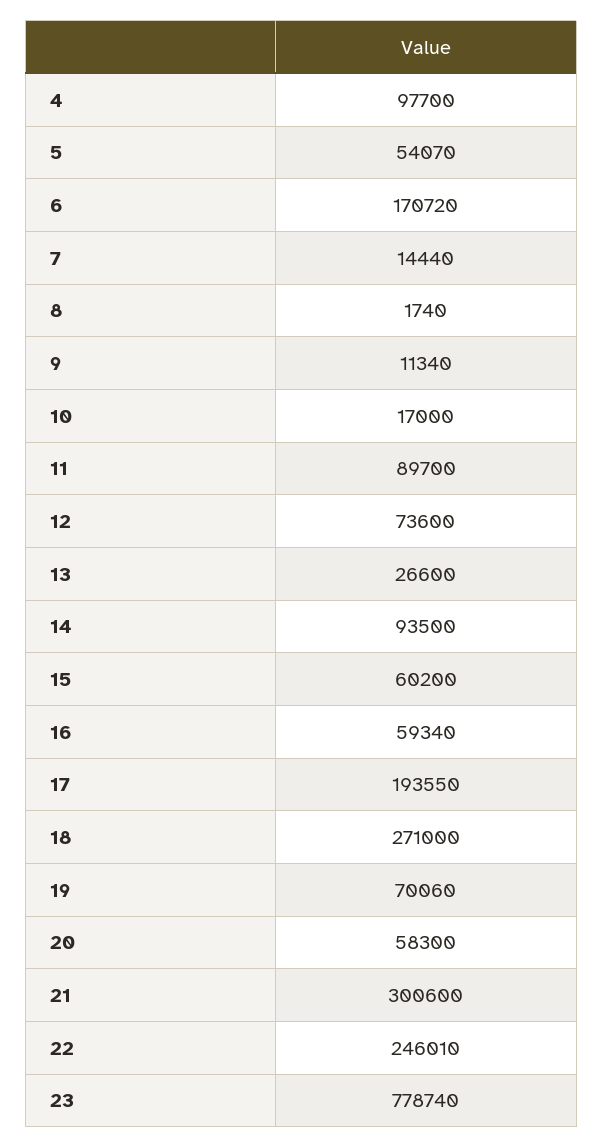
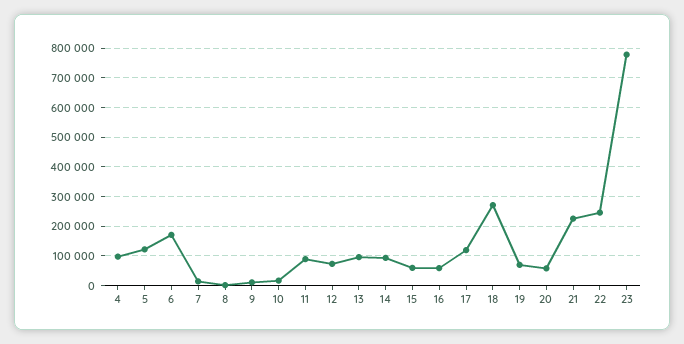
  {
    "4": 97700,
-   "5": 54070,
+   "5": 125000,
    "6": 170720,
    "7": 14440,
    "8": 1740,
    "9": 11340,
    "10": 17000,
    "11": 89700,
    "12": 73600,
-   "13": 26600,
+   "13": 100000,
    "14": 93500,
    "15": 60200,
    "16": 59340,
-   "17": 193550,
+   "17": 125000,
    "18": 271000,
    "19": 70060,
    "20": 58300,
-   "21": 300600,
+   "21": 225000,
    "22": 246010,
    "23": 778740
  }

